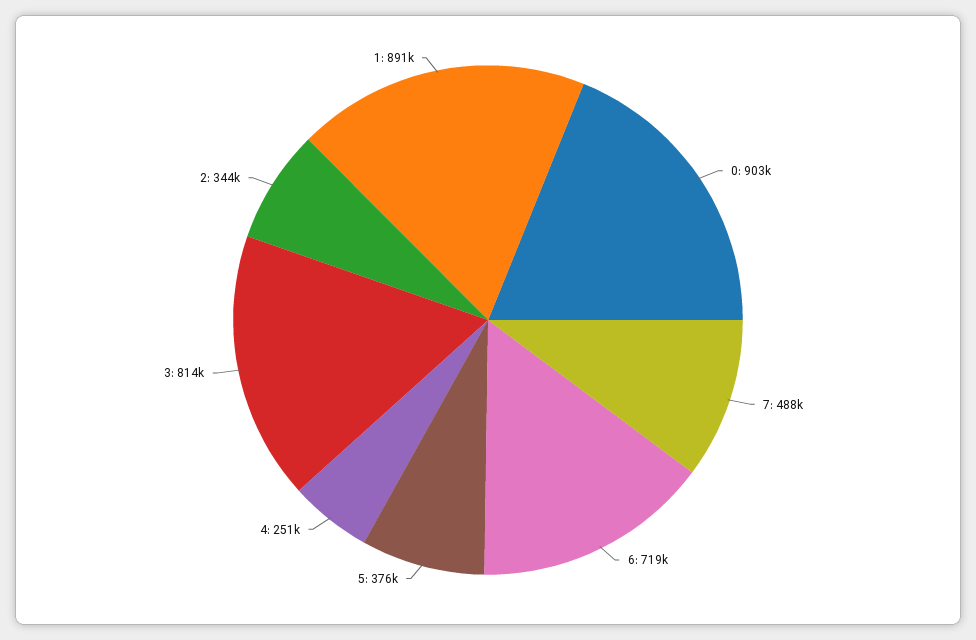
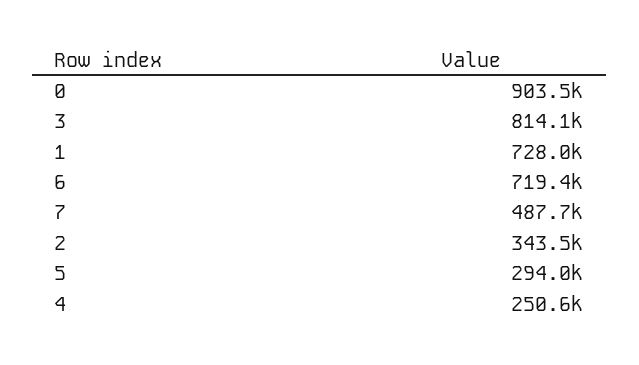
  {
    "0": 903500,
    "7": 487700,
    "6": 719400,
-   "5": 376000,
+   "5": 294000,
    "4": 250600,
    "3": 814100,
    "2": 343500,
-   "1": 891000
+   "1": 728000
  }

